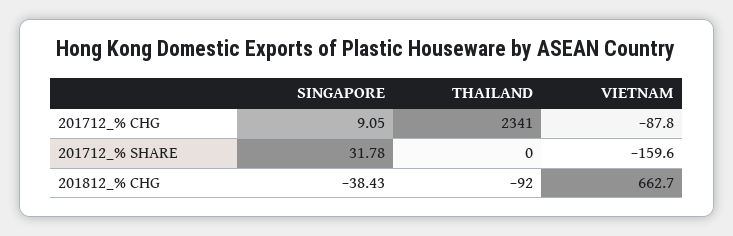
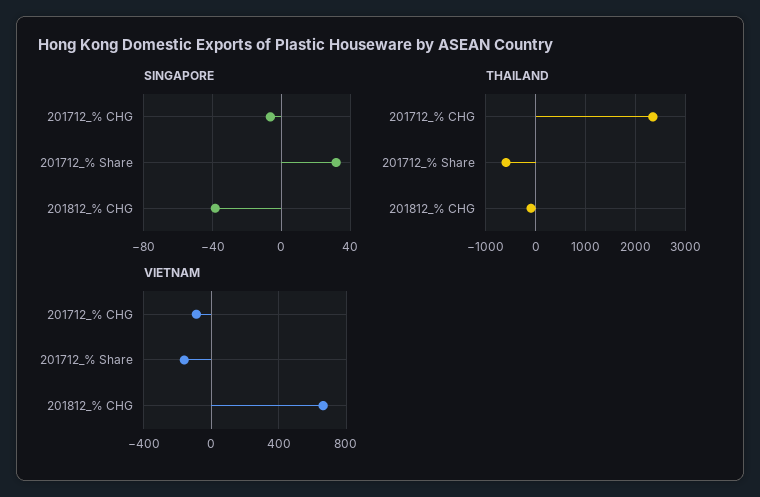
  {
    "SINGAPORE": {
-     "201712_% CHG": 9.05,
+     "201712_% CHG": -5,
      "201712_% SHARE": 31.78,
      "201812_% CHG": -38.43
    },
    "THAILAND": {
      "201712_% CHG": 2341,
-     "201712_% SHARE": 0,
+     "201712_% SHARE": -600,
      "201812_% CHG": -92
    },
    "VIETNAM": {
      "201712_% CHG": -87.8,
      "201712_% SHARE": -159.6,
      "201812_% CHG": 662.7
    }
  }

